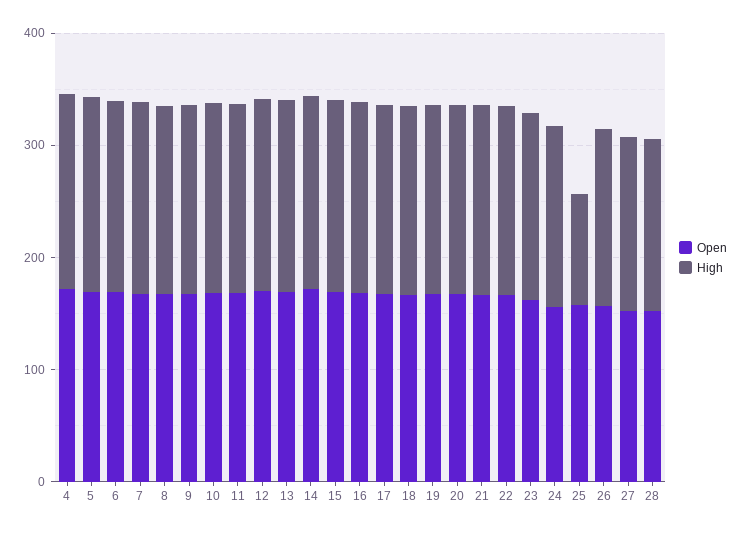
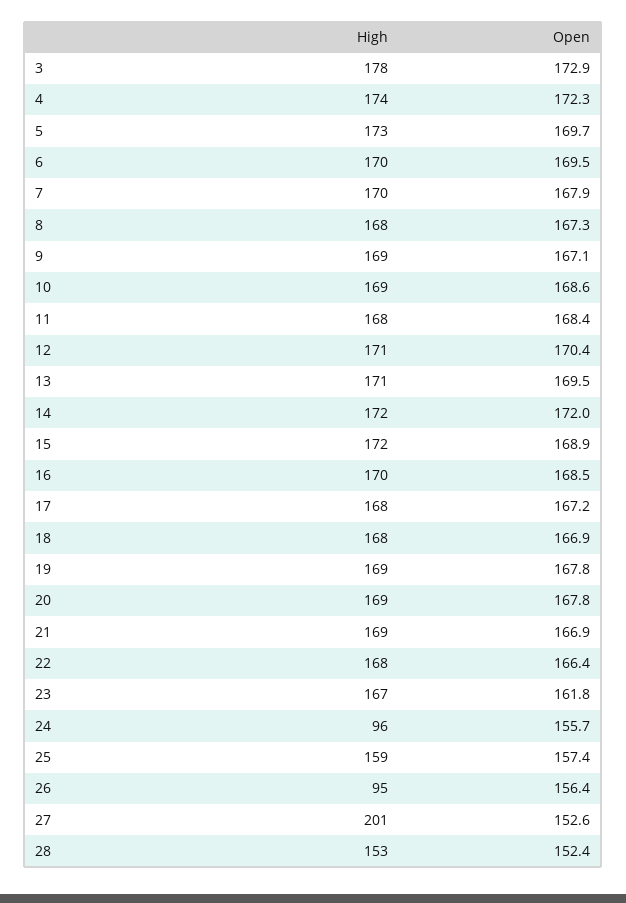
  {
    "Open": {
      "4": 172.3,
      "5": 169.7,
      "6": 169.5,
      "7": 167.9,
      "8": 167.3,
      "9": 167.1,
      "10": 168.6,
      "11": 168.4,
      "12": 170.4,
      "13": 169.5,
      "14": 172,
      "15": 168.9,
      "16": 168.5,
      "17": 167.2,
      "18": 166.9,
      "19": 167.8,
      "20": 167.8,
      "21": 166.9,
      "22": 166.4,
      "23": 161.8,
      "24": 155.7,
      "25": 157.4,
      "26": 156.4,
      "27": 152.6,
-     "28": 152.4
+     "28": 152.4,
+     "3": 172.9
    },
    "High": {
      "4": 174,
      "5": 173,
      "6": 170,
      "7": 170,
      "8": 168,
      "9": 169,
      "10": 169,
      "11": 168,
      "12": 171,
      "13": 171,
      "14": 172,
      "15": 172,
      "16": 170,
      "17": 168,
      "18": 168,
      "19": 169,
      "20": 169,
      "21": 169,
      "22": 168,
      "23": 167,
-     "24": 160,
+     "24": 96,
-     "25": 100,
+     "25": 159,
-     "26": 160,
+     "26": 95,
-     "27": 160,
+     "27": 201,
-     "28": 153
+     "28": 153,
+     "3": 178
    }
  }

